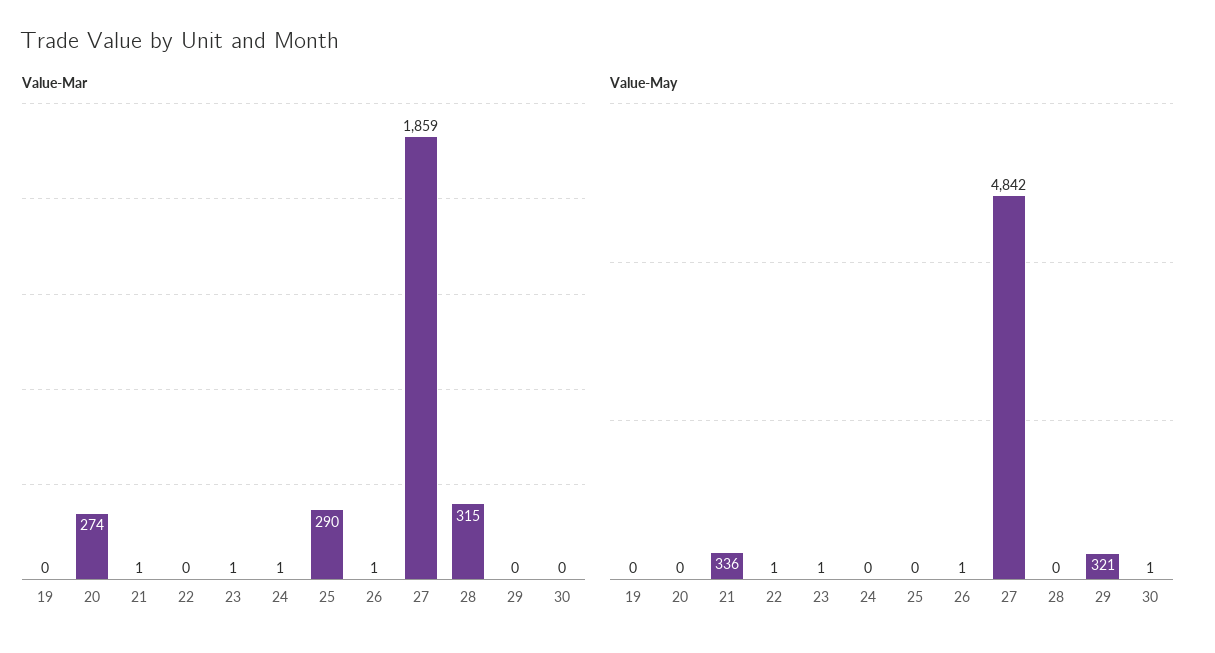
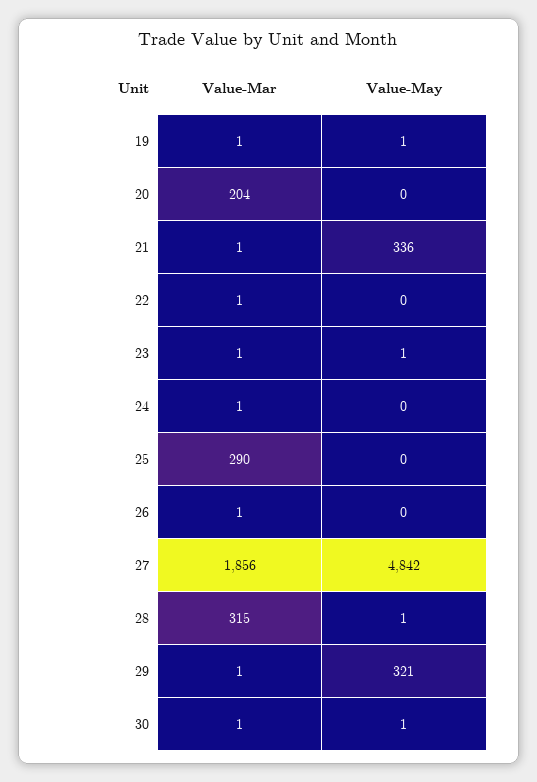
  {
    "Value-Mar": {
-     "19": 0,
+     "19": 1,
-     "20": 274,
+     "20": 204,
      "21": 1,
-     "22": 0,
+     "22": 1,
      "23": 1,
      "24": 1,
      "25": 290,
      "26": 1,
-     "27": 1859,
+     "27": 1856,
      "28": 315,
-     "29": 0,
+     "29": 1,
-     "30": 0
+     "30": 1
    },
    "Value-May": {
-     "19": 0,
+     "19": 1,
      "20": 0,
      "21": 336,
-     "22": 1,
+     "22": 0,
      "23": 1,
      "24": 0,
      "25": 0,
-     "26": 1,
+     "26": 0,
      "27": 4842,
-     "28": 0,
+     "28": 1,
      "29": 321,
      "30": 1
    }
  }

